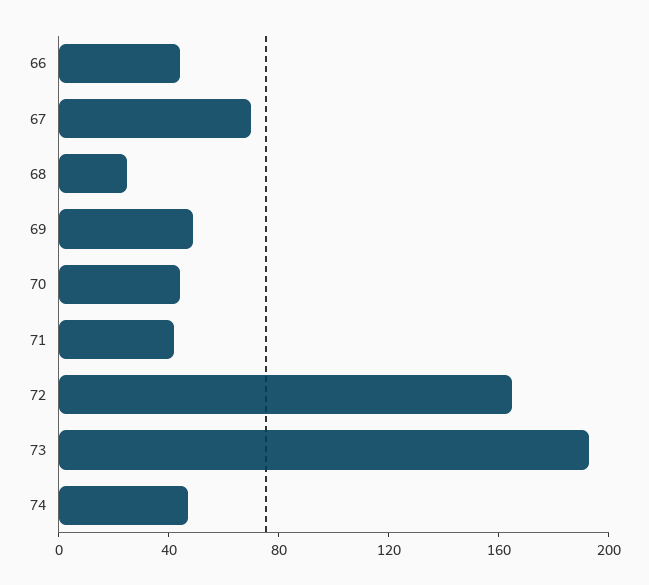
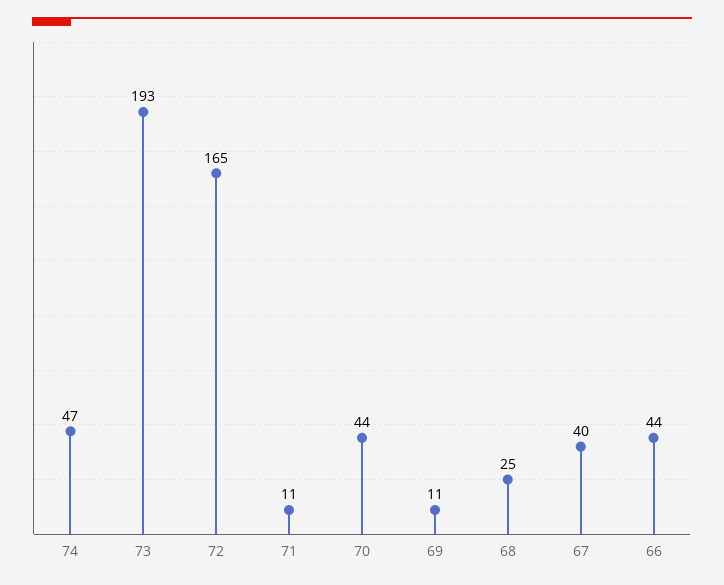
  {
    "66": 44,
-   "67": 70,
+   "67": 40,
    "68": 25,
-   "69": 50,
+   "69": 11,
    "70": 44,
-   "71": 40,
+   "71": 11,
    "72": 165,
    "73": 193,
    "74": 47
  }

